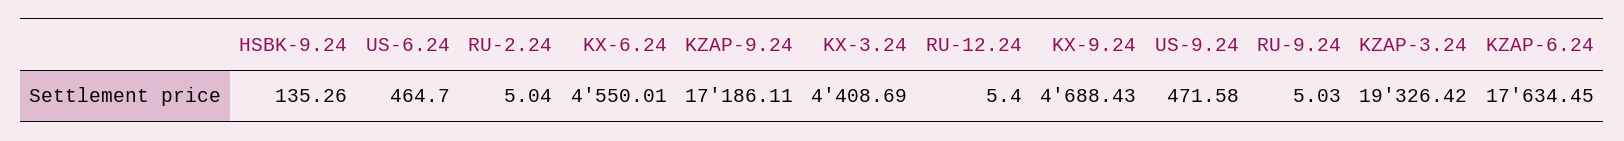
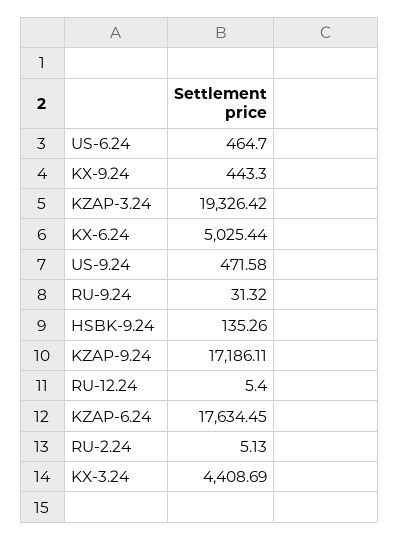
  {
    "HSBK-9.24": 135.26,
    "US-6.24": 464.7,
-   "RU-2.24": 5.04,
+   "RU-2.24": 5.13,
-   "KX-6.24": 4550.01,
+   "KX-6.24": 5025.44,
    "KZAP-9.24": 17186.11,
    "KX-3.24": 4408.69,
    "RU-12.24": 5.4,
-   "KX-9.24": 4688.43,
+   "KX-9.24": 443.3,
    "US-9.24": 471.58,
-   "RU-9.24": 5.03,
+   "RU-9.24": 31.32,
    "KZAP-3.24": 19326.42,
    "KZAP-6.24": 17634.45
  }

